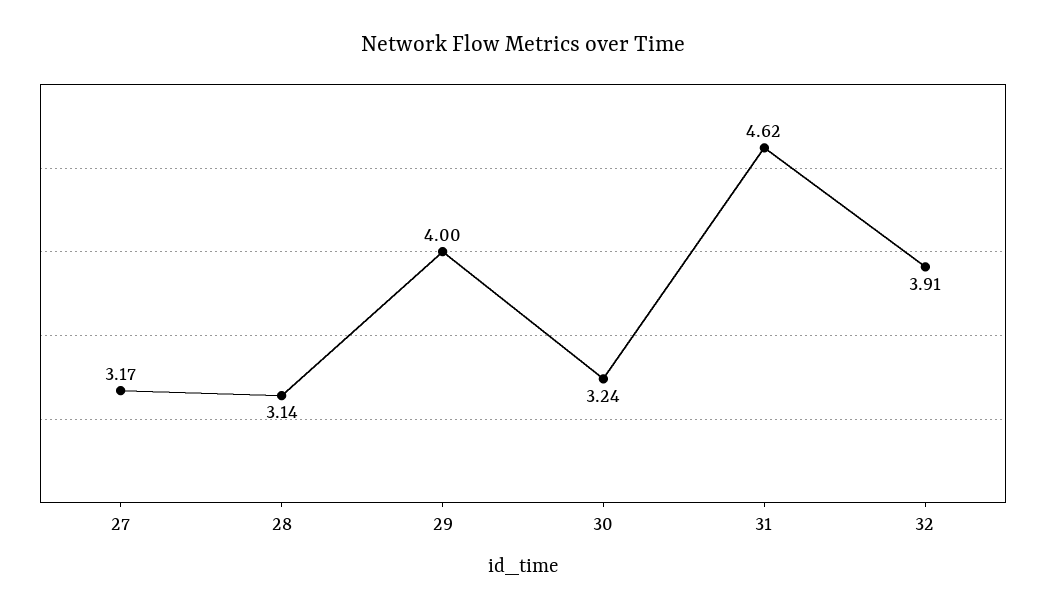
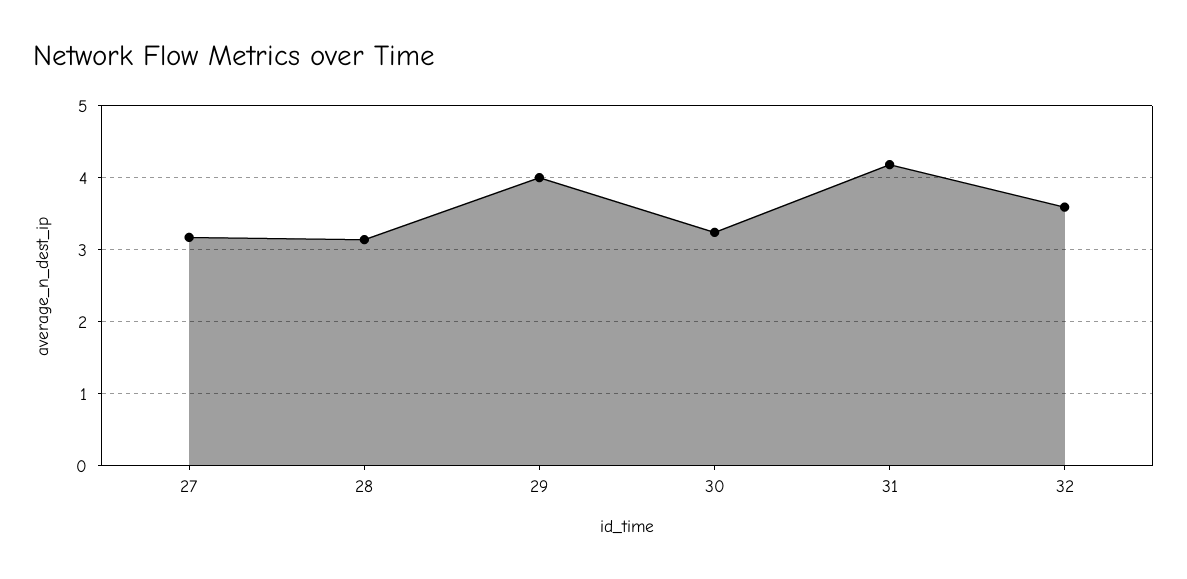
  {
    "27": 3.17,
    "28": 3.14,
    "29": 4,
    "30": 3.24,
-   "31": 4.62,
+   "31": 4.2,
-   "32": 3.91
+   "32": 3.6
  }

